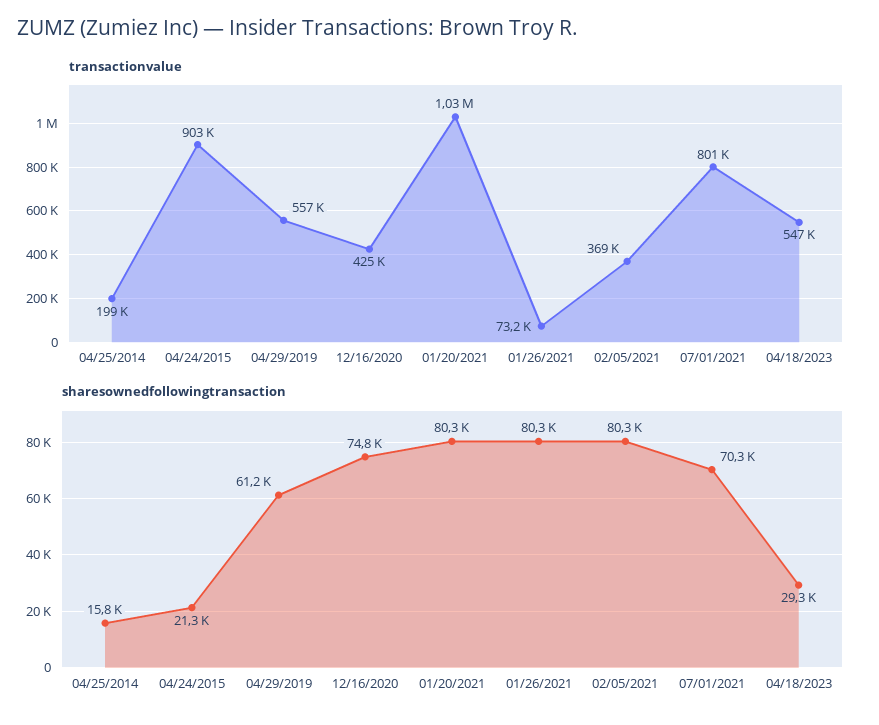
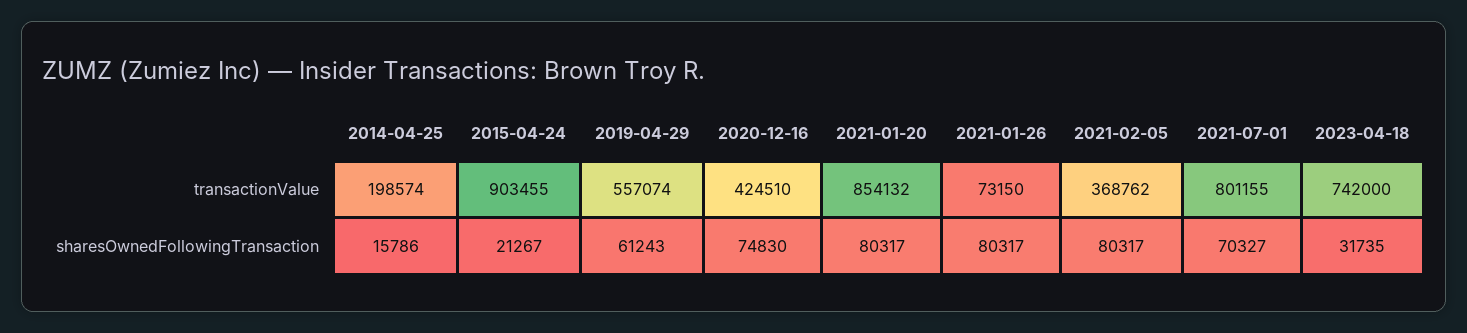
  {
    "transactionvalue": {
      "04/25/2014": 198574,
      "04/24/2015": 903455,
      "04/29/2019": 557074,
      "12/16/2020": 424510,
-     "01/20/2021": 1030000,
+     "01/20/2021": 854132,
      "01/26/2021": 73150,
      "02/05/2021": 368762,
      "07/01/2021": 801155,
-     "04/18/2023": 547000
+     "04/18/2023": 742000
    },
    "sharesownedfollowingtransaction": {
      "04/25/2014": 15786,
      "04/24/2015": 21267,
      "04/29/2019": 61243,
      "12/16/2020": 74830,
      "01/20/2021": 80317,
      "01/26/2021": 80317,
      "02/05/2021": 80317,
      "07/01/2021": 70327,
-     "04/18/2023": 29300
+     "04/18/2023": 31735
    }
  }

